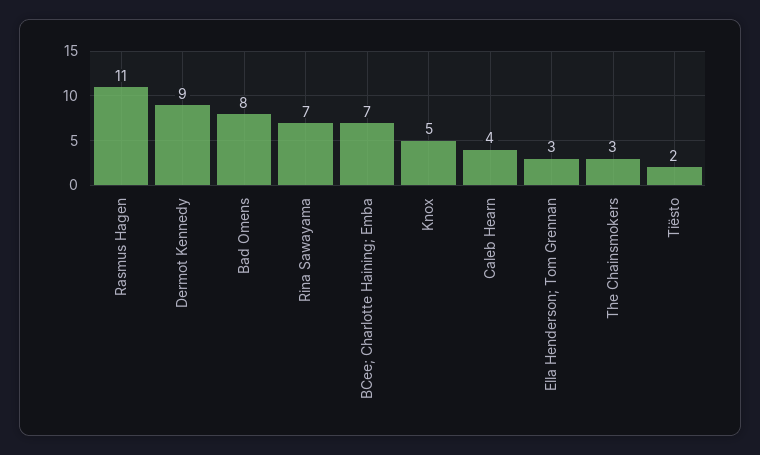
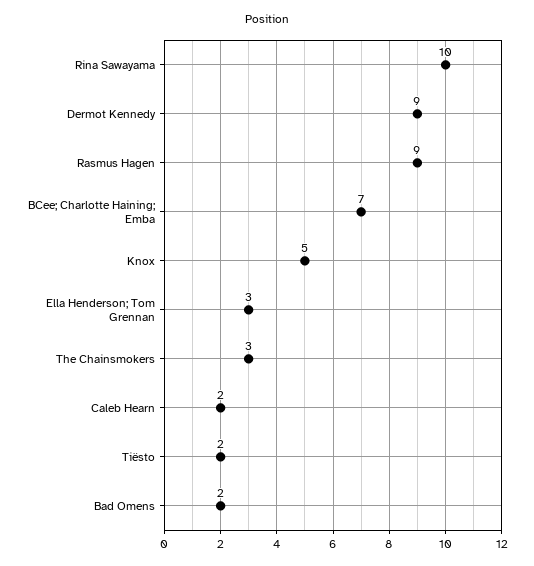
  {
-   "Rasmus Hagen": 11,
+   "Rasmus Hagen": 9,
    "Dermot Kennedy": 9,
-   "Bad Omens": 8,
+   "Bad Omens": 2,
-   "Rina Sawayama": 7,
+   "Rina Sawayama": 10,
    "BCee; Charlotte Haining; Emba": 7,
    "Knox": 5,
-   "Caleb Hearn": 4,
+   "Caleb Hearn": 2,
    "Ella Henderson; Tom Grennan": 3,
    "The Chainsmokers": 3,
    "Tiësto": 2
  }

